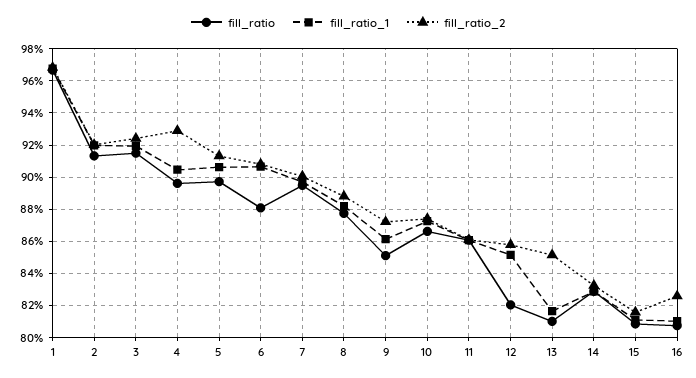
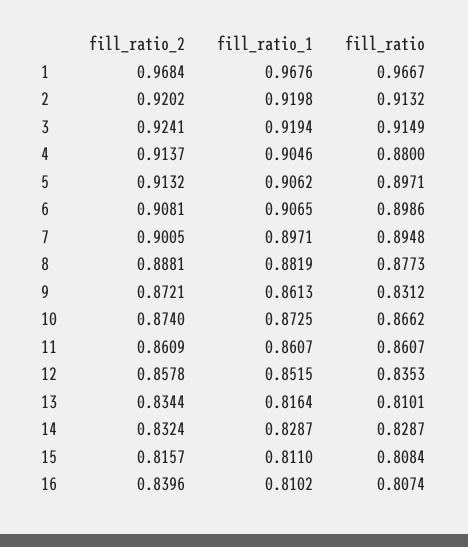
  {
    "fill_ratio": {
      "1": 0.9667,
      "2": 0.9132,
      "3": 0.9149,
-     "4": 0.895,
+     "4": 0.88,
      "5": 0.8971,
-     "6": 0.88,
+     "6": 0.8986,
      "7": 0.8948,
      "8": 0.8773,
-     "9": 0.85,
+     "9": 0.8312,
      "10": 0.8662,
      "11": 0.8607,
-     "12": 0.82,
+     "12": 0.8353,
      "13": 0.8101,
      "14": 0.8287,
      "15": 0.8084,
      "16": 0.8074
    },
    "fill_ratio_1": {
      "1": 0.9676,
      "2": 0.9198,
      "3": 0.9194,
      "4": 0.9046,
      "5": 0.9062,
      "6": 0.9065,
      "7": 0.8971,
      "8": 0.8819,
      "9": 0.8613,
      "10": 0.8725,
      "11": 0.8607,
      "12": 0.8515,
      "13": 0.8164,
      "14": 0.8287,
      "15": 0.811,
      "16": 0.8102
    },
    "fill_ratio_2": {
      "1": 0.9684,
      "2": 0.9202,
      "3": 0.9241,
-     "4": 0.93,
+     "4": 0.9137,
      "5": 0.9132,
      "6": 0.9081,
      "7": 0.9005,
      "8": 0.8881,
      "9": 0.8721,
      "10": 0.874,
      "11": 0.8609,
      "12": 0.8578,
-     "13": 0.85,
+     "13": 0.8344,
      "14": 0.8324,
      "15": 0.8157,
-     "16": 0.825
+     "16": 0.8396
    }
  }

